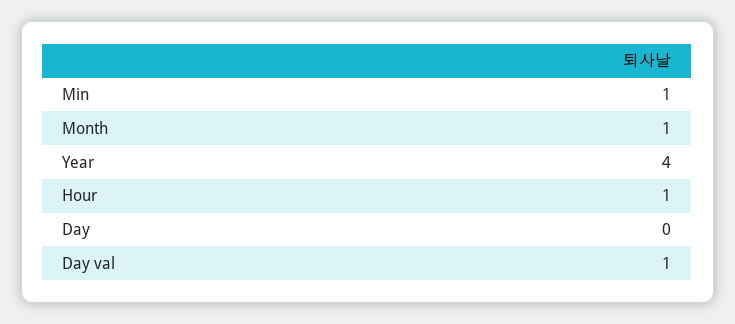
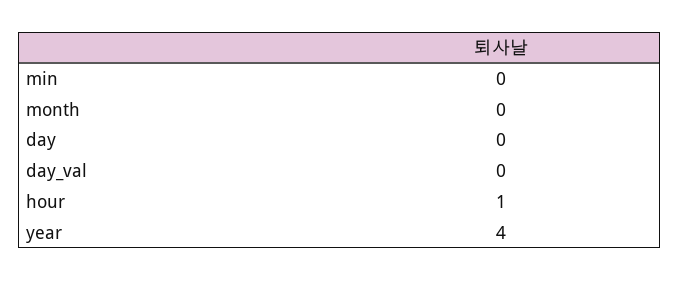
  {
-   "Min": 1,
+   "Min": 0,
-   "Month": 1,
+   "Month": 0,
    "Year": 4,
    "Hour": 1,
    "Day": 0,
-   "Day val": 1
+   "Day val": 0
  }

